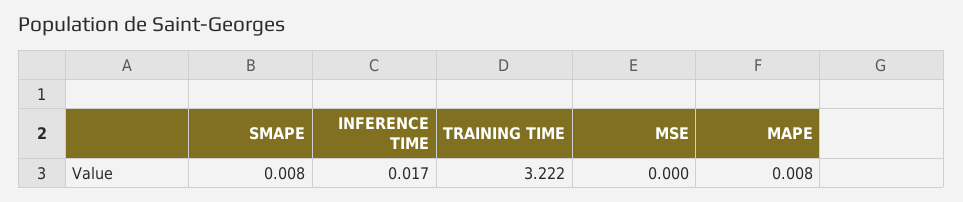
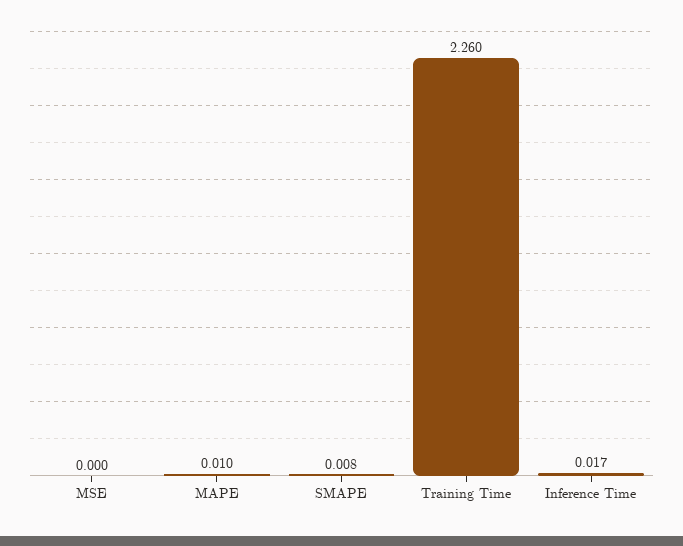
  {
    "SMAPE": 0.008,
    "INFERENCE TIME": 0.017,
-   "TRAINING TIME": 3.222,
+   "TRAINING TIME": 2.26,
    "MSE": 0,
-   "MAPE": 0.008
+   "MAPE": 0.01
  }

